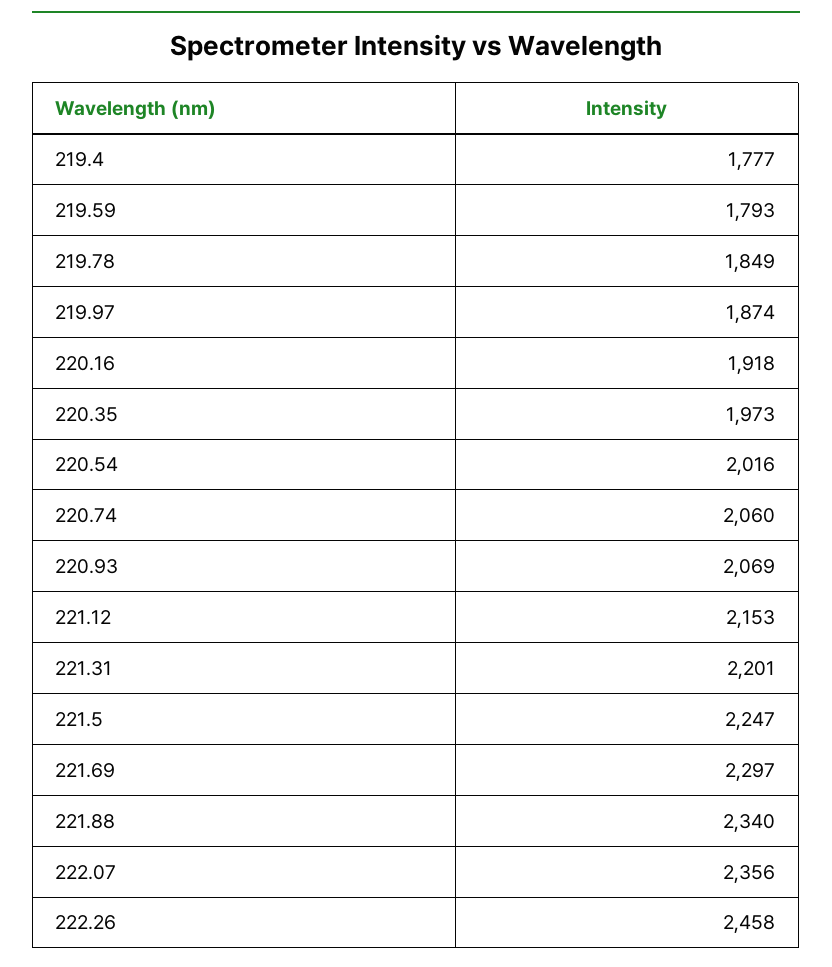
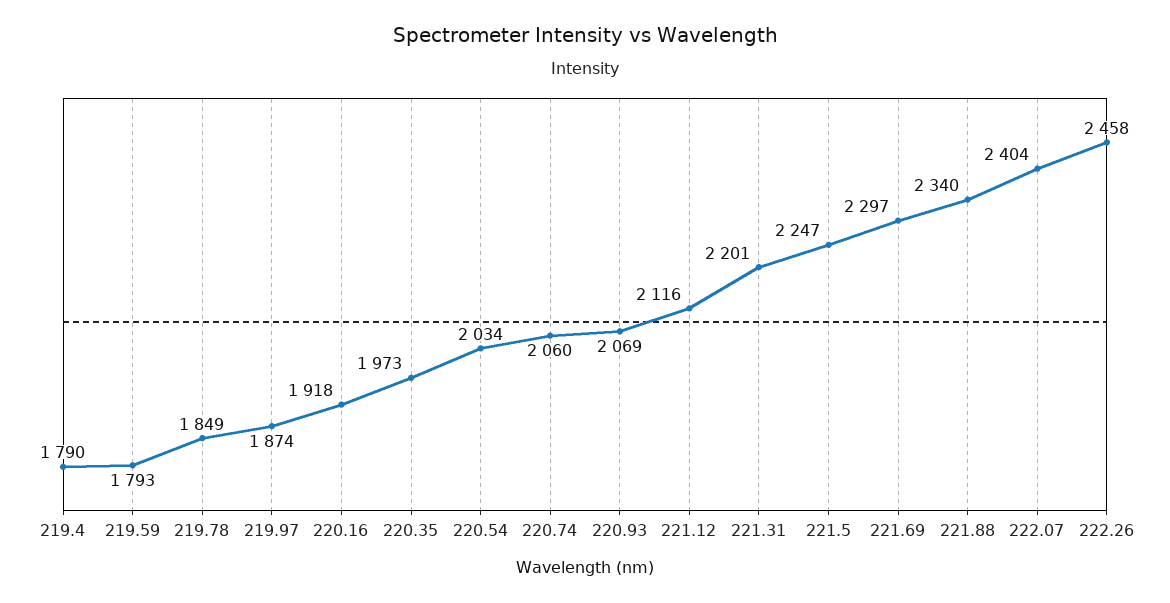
  {
-   "219.4": 1777,
+   "219.4": 1790,
    "219.59": 1793,
    "219.78": 1849,
    "219.97": 1874,
    "220.16": 1918,
    "220.35": 1973,
-   "220.54": 2016,
+   "220.54": 2034,
    "220.74": 2060,
    "220.93": 2069,
-   "221.12": 2153,
+   "221.12": 2116,
    "221.31": 2201,
    "221.5": 2247,
    "221.69": 2297,
    "221.88": 2340,
-   "222.07": 2356,
+   "222.07": 2404,
    "222.26": 2458
  }

